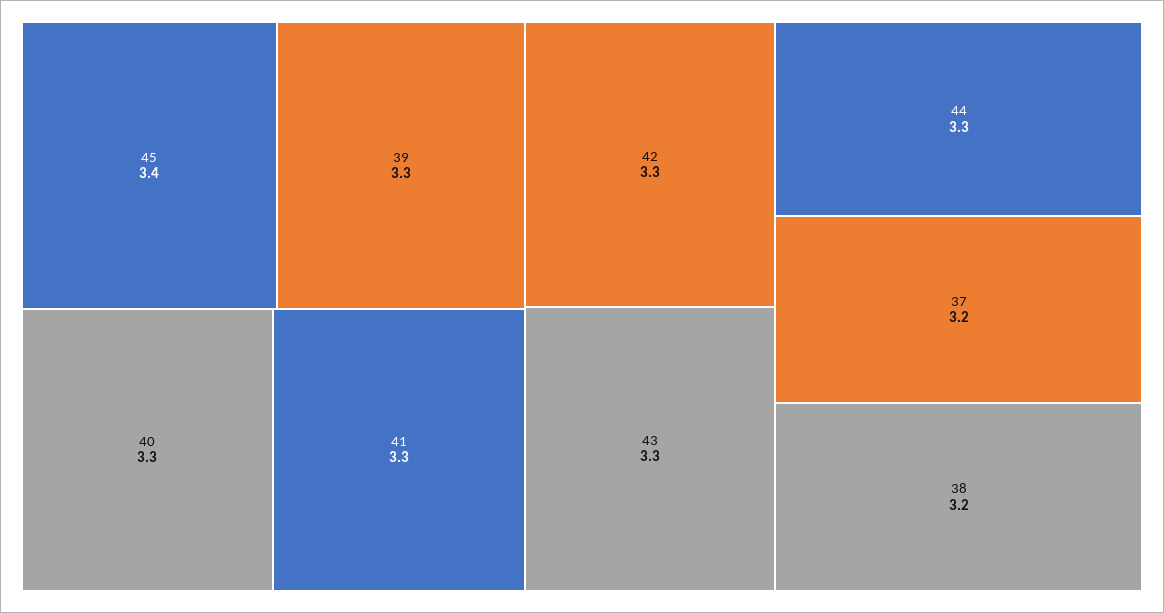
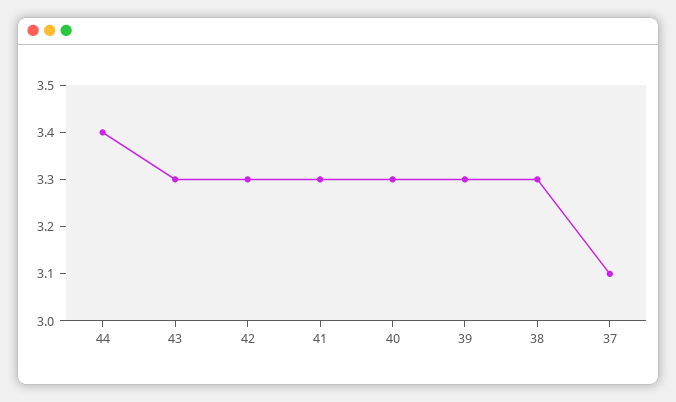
  {
-   "45": 3.4,
    "39": 3.3,
    "40": 3.3,
    "41": 3.3,
    "42": 3.3,
    "43": 3.3,
-   "44": 3.3,
+   "44": 3.4,
-   "37": 3.2,
+   "37": 3.1,
-   "38": 3.2
+   "38": 3.3
  }

